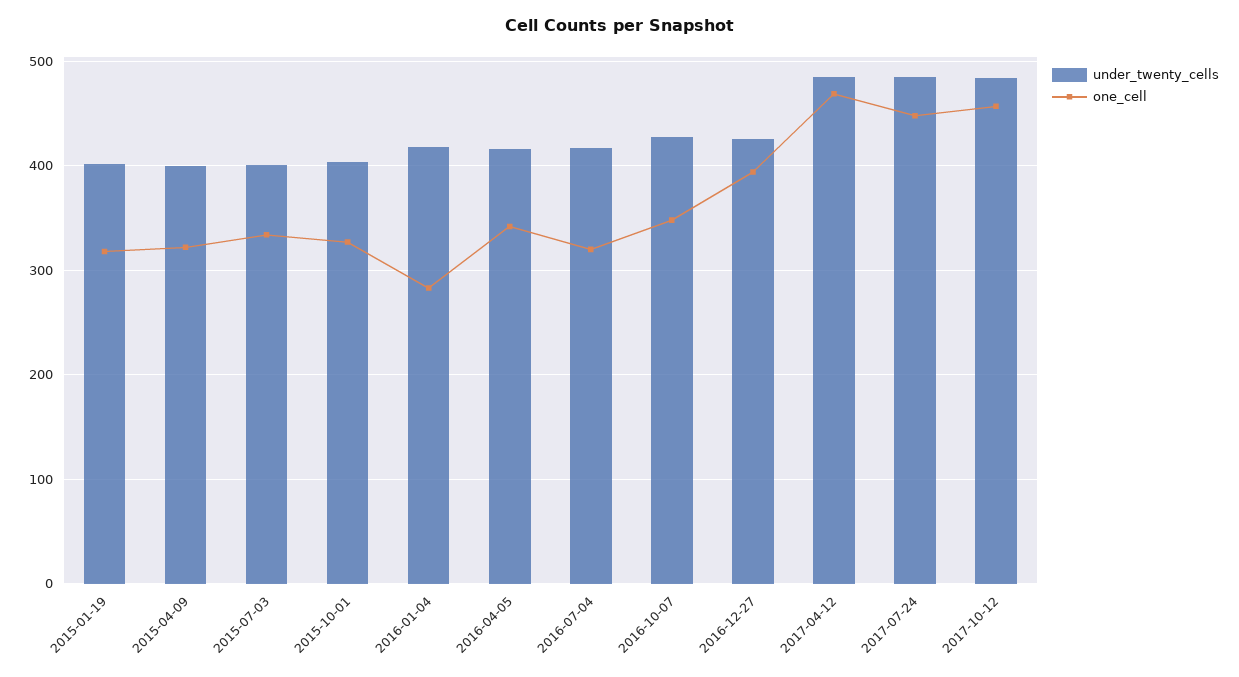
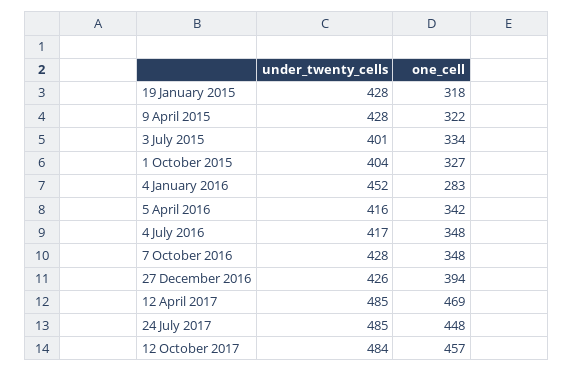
  {
    "under_twenty_cells": {
-     "2015-01-19": 400,
+     "2015-01-19": 428,
-     "2015-04-09": 400,
+     "2015-04-09": 428,
      "2015-07-03": 401,
      "2015-10-01": 404,
-     "2016-01-04": 420,
+     "2016-01-04": 452,
      "2016-04-05": 416,
      "2016-07-04": 417,
      "2016-10-07": 428,
      "2016-12-27": 426,
      "2017-04-12": 485,
      "2017-07-24": 485,
      "2017-10-12": 484
    },
    "one_cell": {
      "2015-01-19": 318,
      "2015-04-09": 322,
      "2015-07-03": 334,
      "2015-10-01": 327,
      "2016-01-04": 283,
      "2016-04-05": 342,
-     "2016-07-04": 320,
+     "2016-07-04": 348,
      "2016-10-07": 348,
      "2016-12-27": 394,
      "2017-04-12": 469,
      "2017-07-24": 448,
      "2017-10-12": 457
    }
  }

